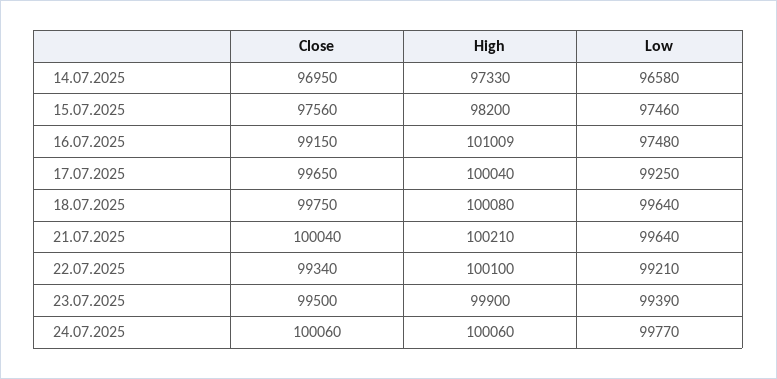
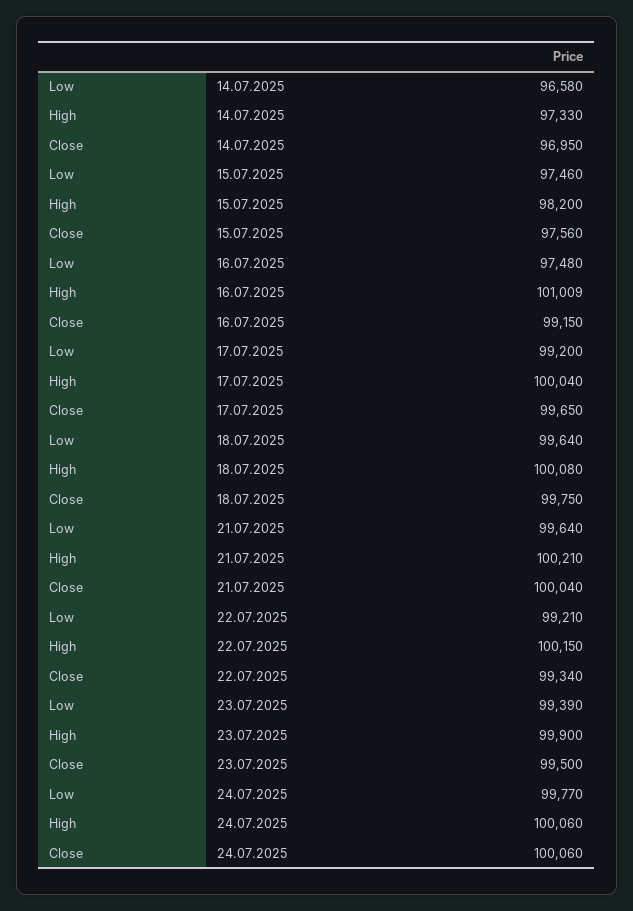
  {
    "Close": {
      "14.07.2025": 96950,
      "15.07.2025": 97560,
      "16.07.2025": 99150,
      "17.07.2025": 99650,
      "18.07.2025": 99750,
      "21.07.2025": 100040,
      "22.07.2025": 99340,
      "23.07.2025": 99500,
      "24.07.2025": 100060
    },
    "High": {
      "14.07.2025": 97330,
      "15.07.2025": 98200,
      "16.07.2025": 101009,
      "17.07.2025": 100040,
      "18.07.2025": 100080,
      "21.07.2025": 100210,
-     "22.07.2025": 100100,
+     "22.07.2025": 100150,
      "23.07.2025": 99900,
      "24.07.2025": 100060
    },
    "Low": {
      "14.07.2025": 96580,
      "15.07.2025": 97460,
      "16.07.2025": 97480,
-     "17.07.2025": 99250,
+     "17.07.2025": 99200,
      "18.07.2025": 99640,
      "21.07.2025": 99640,
      "22.07.2025": 99210,
      "23.07.2025": 99390,
      "24.07.2025": 99770
    }
  }

